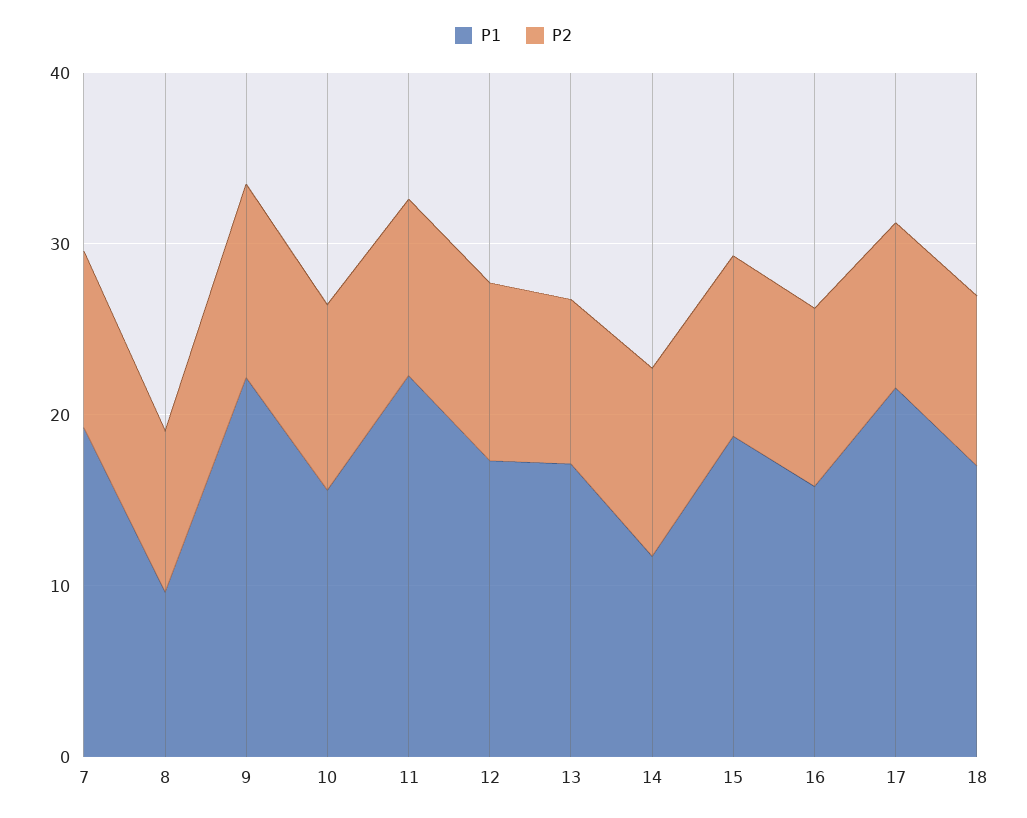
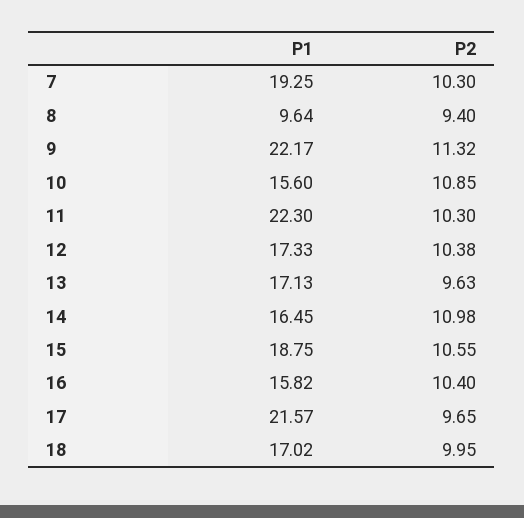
  {
    "P1": {
      "7": 19.25,
      "8": 9.64,
      "9": 22.17,
      "10": 15.6,
      "11": 22.3,
      "12": 17.33,
      "13": 17.13,
-     "14": 12,
+     "14": 16.45,
      "15": 18.75,
      "16": 15.82,
      "17": 21.57,
      "18": 17.02
    },
    "P2": {
      "7": 10.3,
      "8": 9.4,
      "9": 11.32,
      "10": 10.85,
      "11": 10.3,
      "12": 10.38,
      "13": 9.63,
      "14": 10.98,
      "15": 10.55,
      "16": 10.4,
      "17": 9.65,
      "18": 9.95
    }
  }

